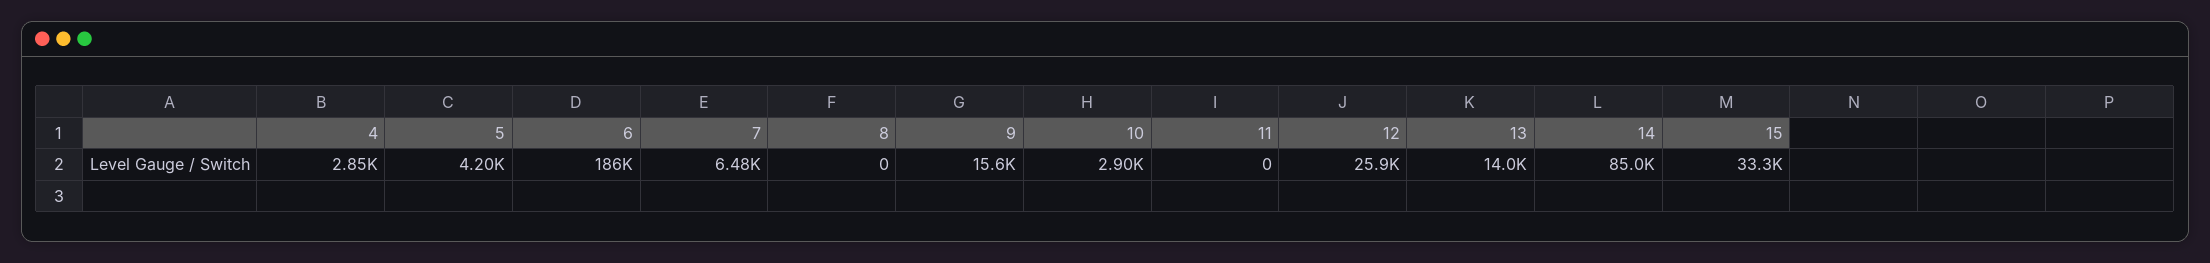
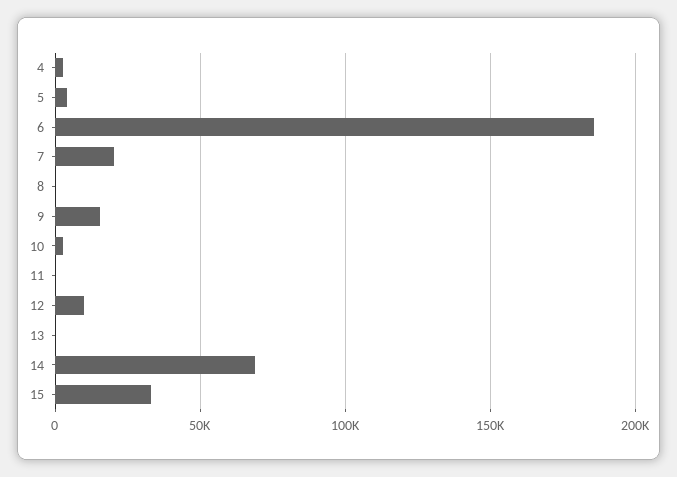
  {
    "4": 2850,
    "5": 4200,
    "6": 186000,
-   "7": 6480,
+   "7": 20000,
    "8": 0,
    "9": 15600,
    "10": 2900,
    "11": 0,
-   "12": 25900,
+   "12": 10000,
-   "13": 14000,
+   "13": 0,
-   "14": 85000,
+   "14": 70000,
    "15": 33300
  }

